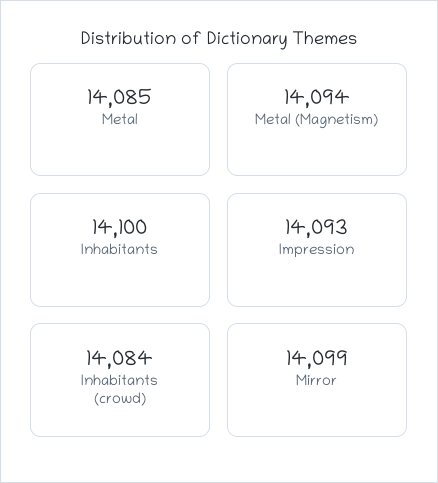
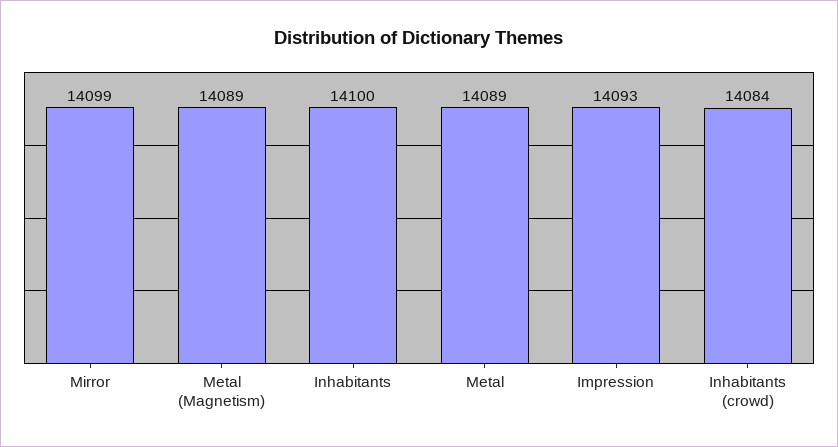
  {
-   "Metal": 14085,
+   "Metal": 14089,
-   "Metal (Magnetism)": 14094,
+   "Metal (Magnetism)": 14089,
    "Inhabitants": 14100,
    "Impression": 14093,
    "Inhabitants (crowd)": 14084,
    "Mirror": 14099
  }

